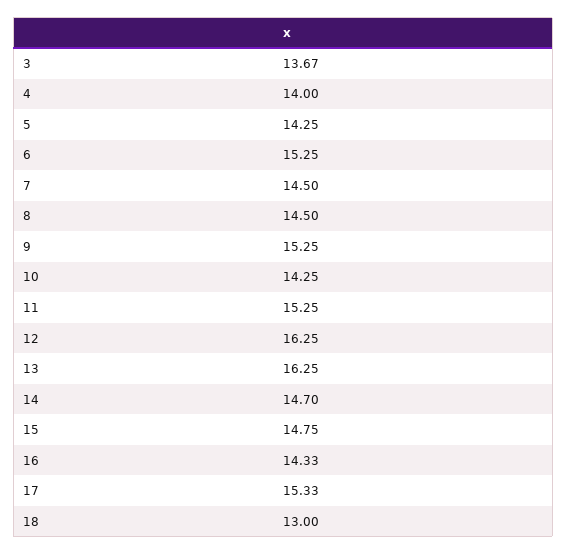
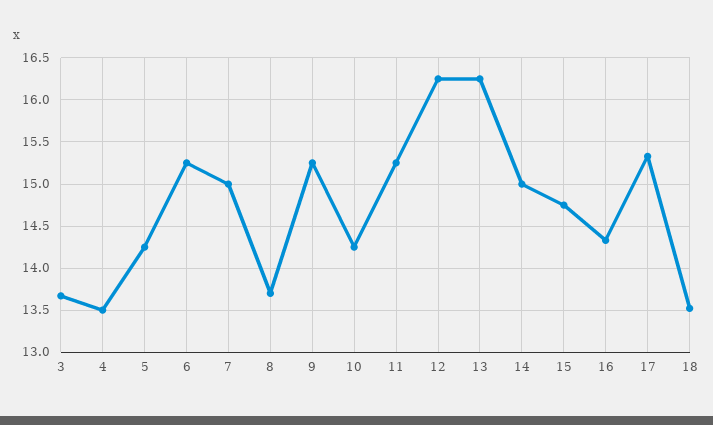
  {
    "3": 13.67,
-   "4": 14,
+   "4": 13.5,
    "5": 14.25,
    "6": 15.25,
-   "7": 14.5,
+   "7": 15,
-   "8": 14.5,
+   "8": 13.7,
    "9": 15.25,
    "10": 14.25,
    "11": 15.25,
    "12": 16.25,
    "13": 16.25,
-   "14": 14.7,
+   "14": 15,
    "15": 14.75,
    "16": 14.33,
    "17": 15.33,
-   "18": 13
+   "18": 13.5
  }

